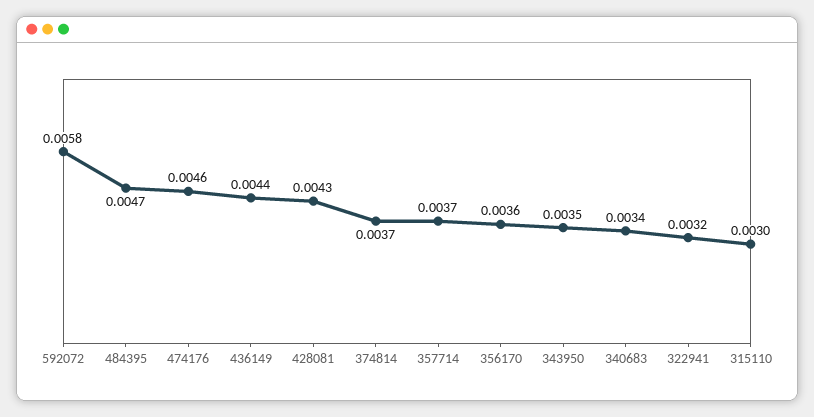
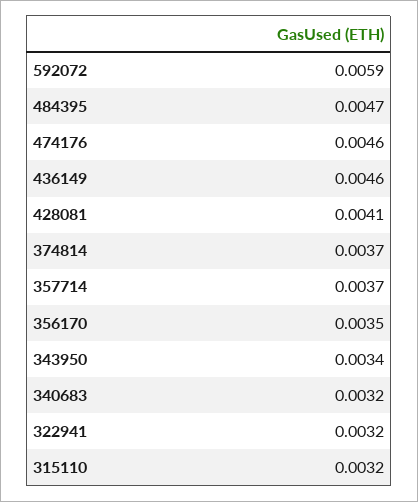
  {
-   "592072": 0.0058,
+   "592072": 0.0059,
    "484395": 0.0047,
    "474176": 0.0046,
-   "436149": 0.0044,
+   "436149": 0.0046,
-   "428081": 0.0043,
+   "428081": 0.0041,
    "374814": 0.0037,
    "357714": 0.0037,
-   "356170": 0.0036,
+   "356170": 0.0035,
-   "343950": 0.0035,
+   "343950": 0.0034,
-   "340683": 0.0034,
+   "340683": 0.0032,
    "322941": 0.0032,
-   "315110": 0.003
+   "315110": 0.0032
  }

